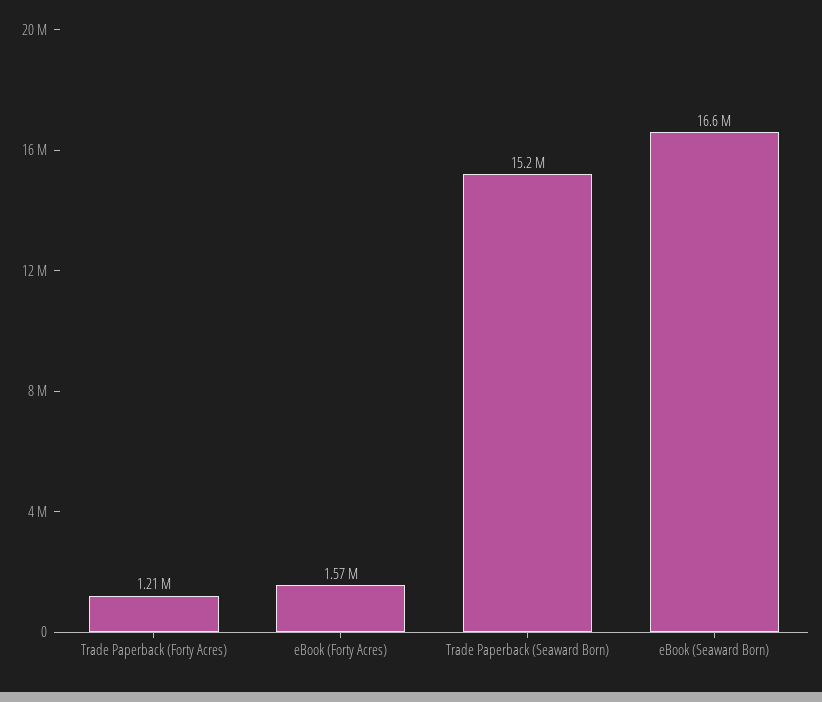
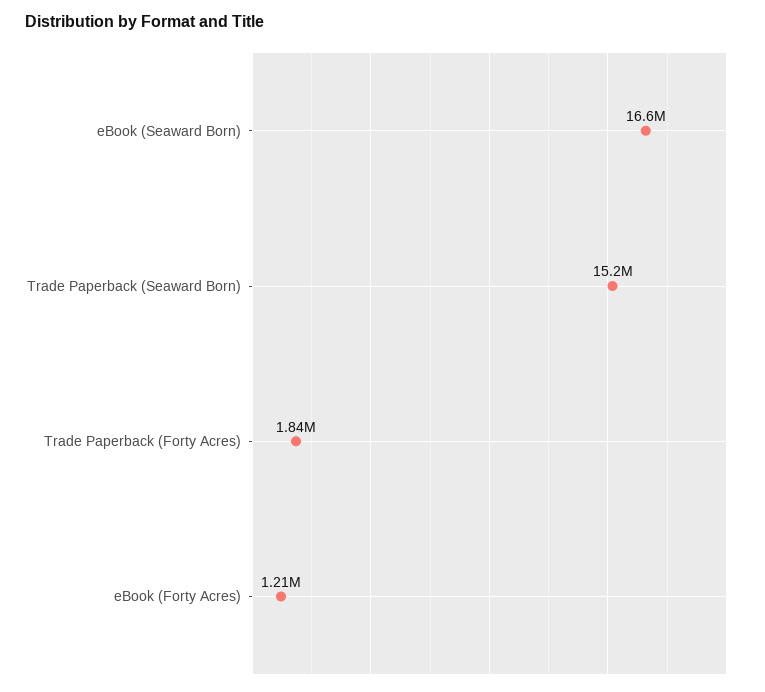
  {
-   "Trade Paperback (Forty Acres)": 1210000,
+   "Trade Paperback (Forty Acres)": 1840000,
-   "eBook (Forty Acres)": 1570000,
+   "eBook (Forty Acres)": 1210000,
    "Trade Paperback (Seaward Born)": 15200000,
    "eBook (Seaward Born)": 16600000
  }

